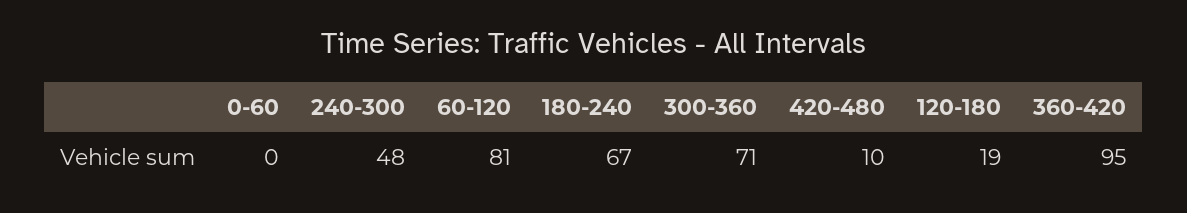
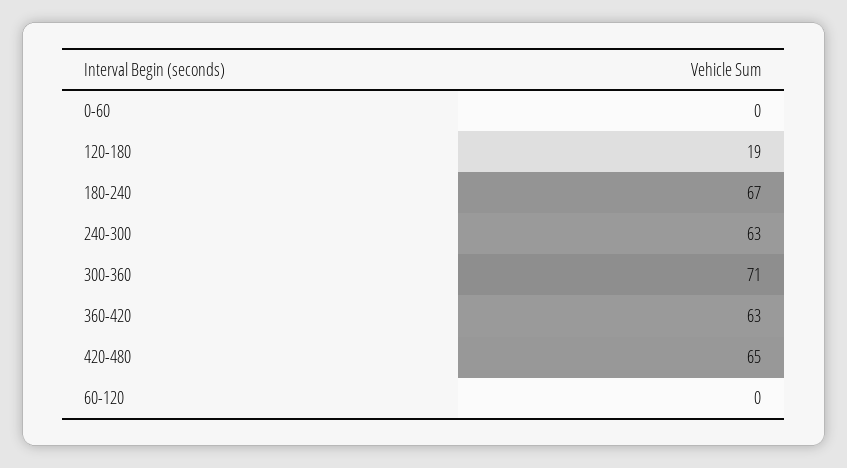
  {
    "0-60": 0,
-   "240-300": 48,
+   "240-300": 63,
-   "60-120": 81,
+   "60-120": 0,
    "180-240": 67,
    "300-360": 71,
-   "420-480": 10,
+   "420-480": 65,
    "120-180": 19,
-   "360-420": 95
+   "360-420": 63
  }

